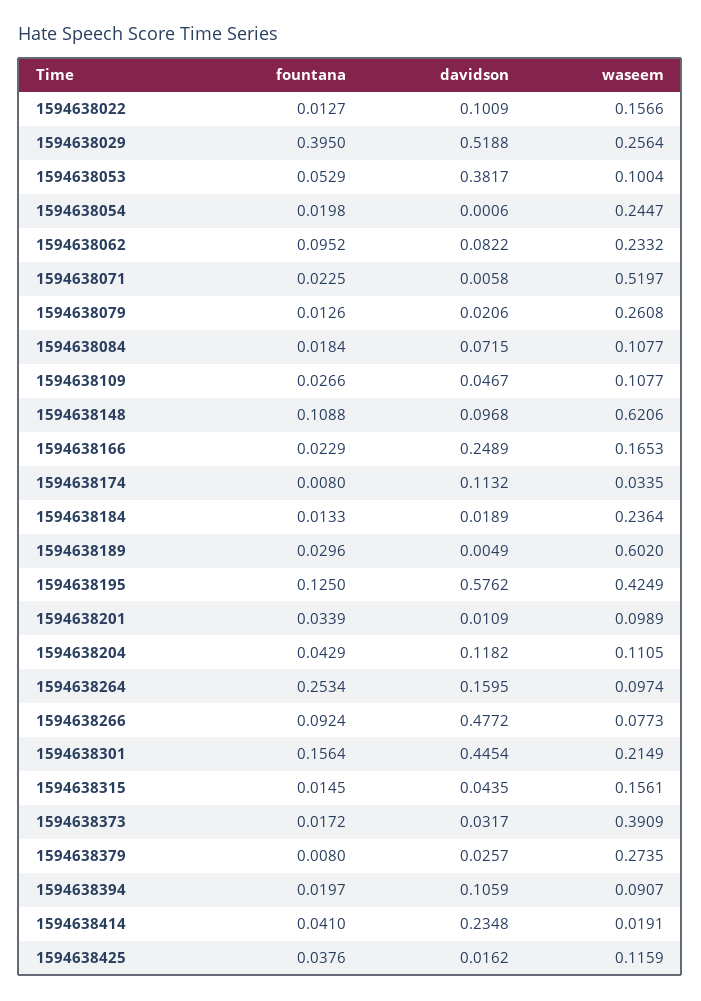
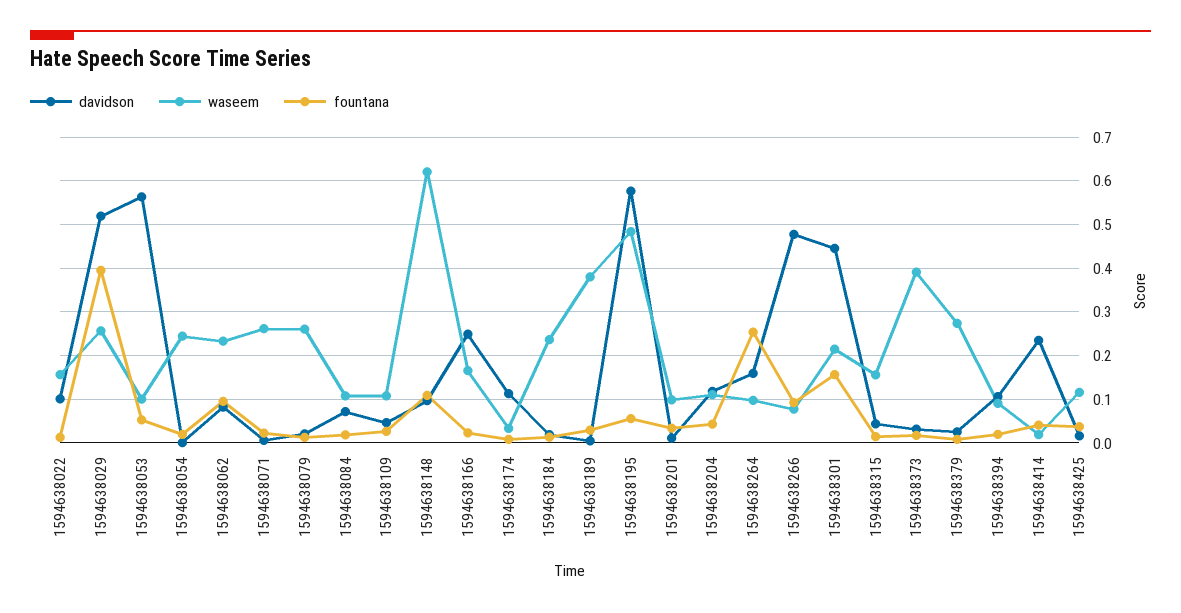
  {
    "fountana": {
      "1594638022": 0.0127,
      "1594638029": 0.395,
      "1594638053": 0.0529,
      "1594638054": 0.0198,
      "1594638062": 0.0952,
      "1594638071": 0.0225,
      "1594638079": 0.0126,
      "1594638084": 0.0184,
      "1594638109": 0.0266,
      "1594638148": 0.1088,
      "1594638166": 0.0229,
      "1594638174": 0.008,
      "1594638184": 0.0133,
      "1594638189": 0.0296,
-     "1594638195": 0.125,
+     "1594638195": 0.06,
      "1594638201": 0.0339,
      "1594638204": 0.0429,
      "1594638264": 0.2534,
      "1594638266": 0.0924,
      "1594638301": 0.1564,
      "1594638315": 0.0145,
      "1594638373": 0.0172,
      "1594638379": 0.008,
      "1594638394": 0.0197,
      "1594638414": 0.041,
      "1594638425": 0.0376
    },
    "davidson": {
      "1594638022": 0.1009,
      "1594638029": 0.5188,
-     "1594638053": 0.3817,
+     "1594638053": 0.56,
      "1594638054": 0.0006,
      "1594638062": 0.0822,
      "1594638071": 0.0058,
      "1594638079": 0.0206,
      "1594638084": 0.0715,
      "1594638109": 0.0467,
      "1594638148": 0.0968,
      "1594638166": 0.2489,
      "1594638174": 0.1132,
      "1594638184": 0.0189,
      "1594638189": 0.0049,
      "1594638195": 0.5762,
      "1594638201": 0.0109,
      "1594638204": 0.1182,
      "1594638264": 0.1595,
      "1594638266": 0.4772,
      "1594638301": 0.4454,
      "1594638315": 0.0435,
      "1594638373": 0.0317,
      "1594638379": 0.0257,
      "1594638394": 0.1059,
      "1594638414": 0.2348,
      "1594638425": 0.0162
    },
    "waseem": {
      "1594638022": 0.1566,
      "1594638029": 0.2564,
      "1594638053": 0.1004,
      "1594638054": 0.2447,
      "1594638062": 0.2332,
-     "1594638071": 0.5197,
+     "1594638071": 0.26,
      "1594638079": 0.2608,
      "1594638084": 0.1077,
      "1594638109": 0.1077,
      "1594638148": 0.6206,
      "1594638166": 0.1653,
      "1594638174": 0.0335,
      "1594638184": 0.2364,
-     "1594638189": 0.602,
+     "1594638189": 0.38,
-     "1594638195": 0.4249,
+     "1594638195": 0.48,
      "1594638201": 0.0989,
      "1594638204": 0.1105,
      "1594638264": 0.0974,
      "1594638266": 0.0773,
      "1594638301": 0.2149,
      "1594638315": 0.1561,
      "1594638373": 0.3909,
      "1594638379": 0.2735,
      "1594638394": 0.0907,
      "1594638414": 0.0191,
      "1594638425": 0.1159
    }
  }

